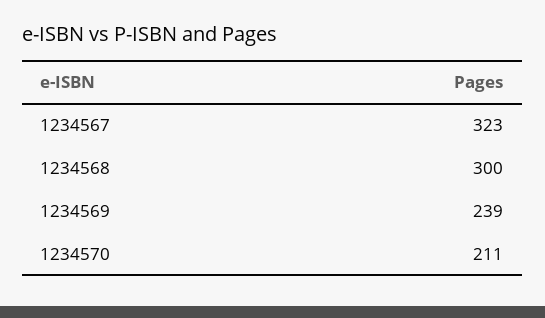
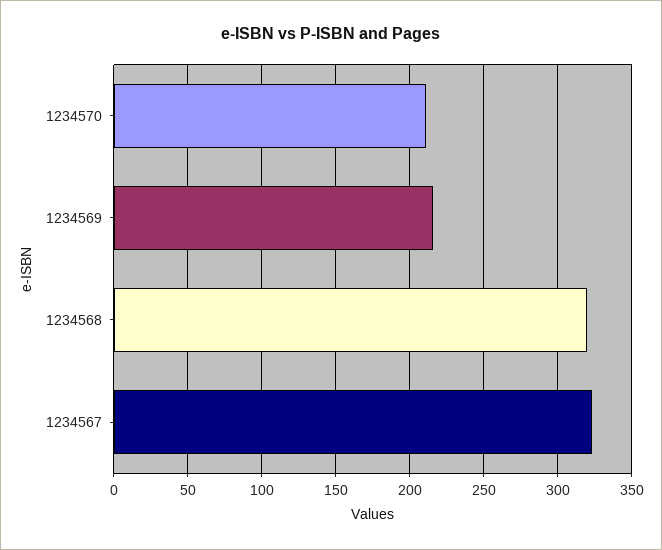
  {
    "1234567": 323,
-   "1234568": 300,
+   "1234568": 320,
-   "1234569": 239,
+   "1234569": 215,
    "1234570": 211
  }

